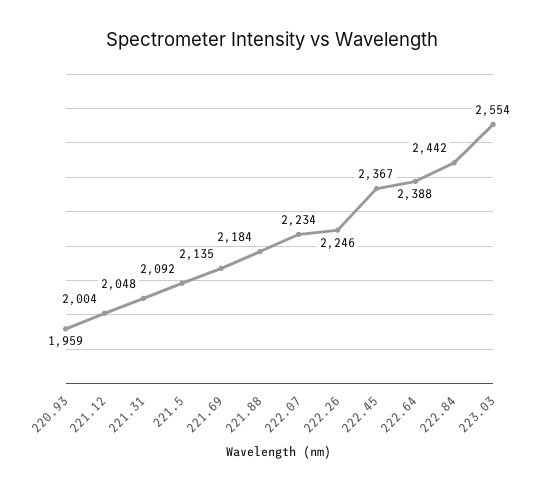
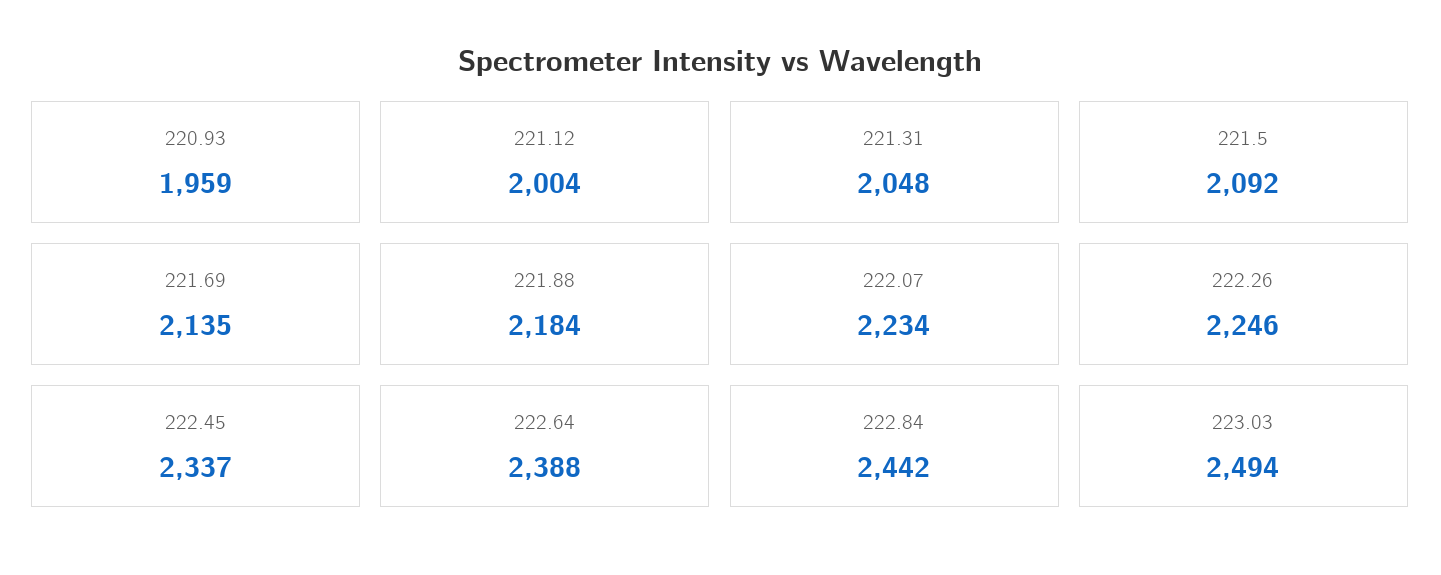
  {
    "220.93": 1959,
    "221.12": 2004,
    "221.31": 2048,
    "221.5": 2092,
    "221.69": 2135,
    "221.88": 2184,
    "222.07": 2234,
    "222.26": 2246,
-   "222.45": 2367,
+   "222.45": 2337,
    "222.64": 2388,
    "222.84": 2442,
-   "223.03": 2554
+   "223.03": 2494
  }

